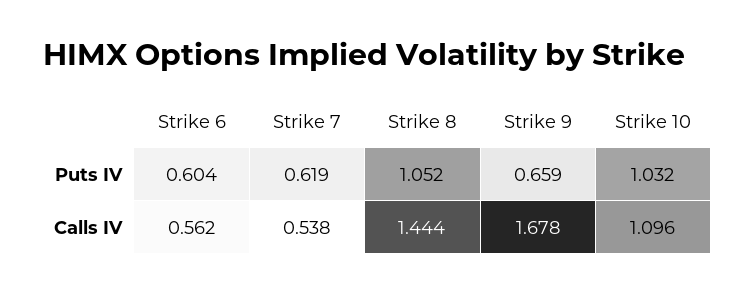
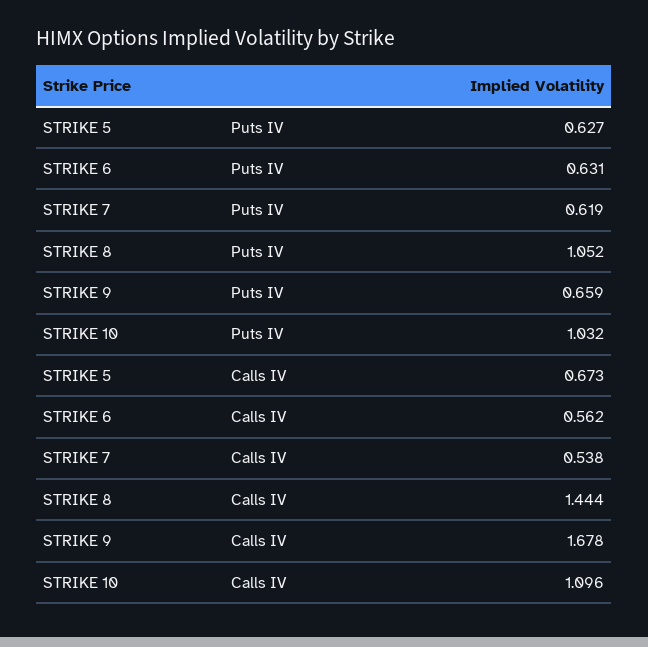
  {
    "Strike 6": {
-     "Puts IV": 0.604,
+     "Puts IV": 0.631,
      "Calls IV": 0.562
    },
    "Strike 7": {
      "Puts IV": 0.619,
      "Calls IV": 0.538
    },
    "Strike 8": {
      "Puts IV": 1.052,
      "Calls IV": 1.444
    },
    "Strike 9": {
      "Puts IV": 0.659,
      "Calls IV": 1.678
    },
    "Strike 10": {
      "Puts IV": 1.032,
      "Calls IV": 1.096
-   }
+   },
+   "STRIKE 5": {
+     "Puts IV": 0.627,
+     "Calls IV": 0.673
+   }
  }

